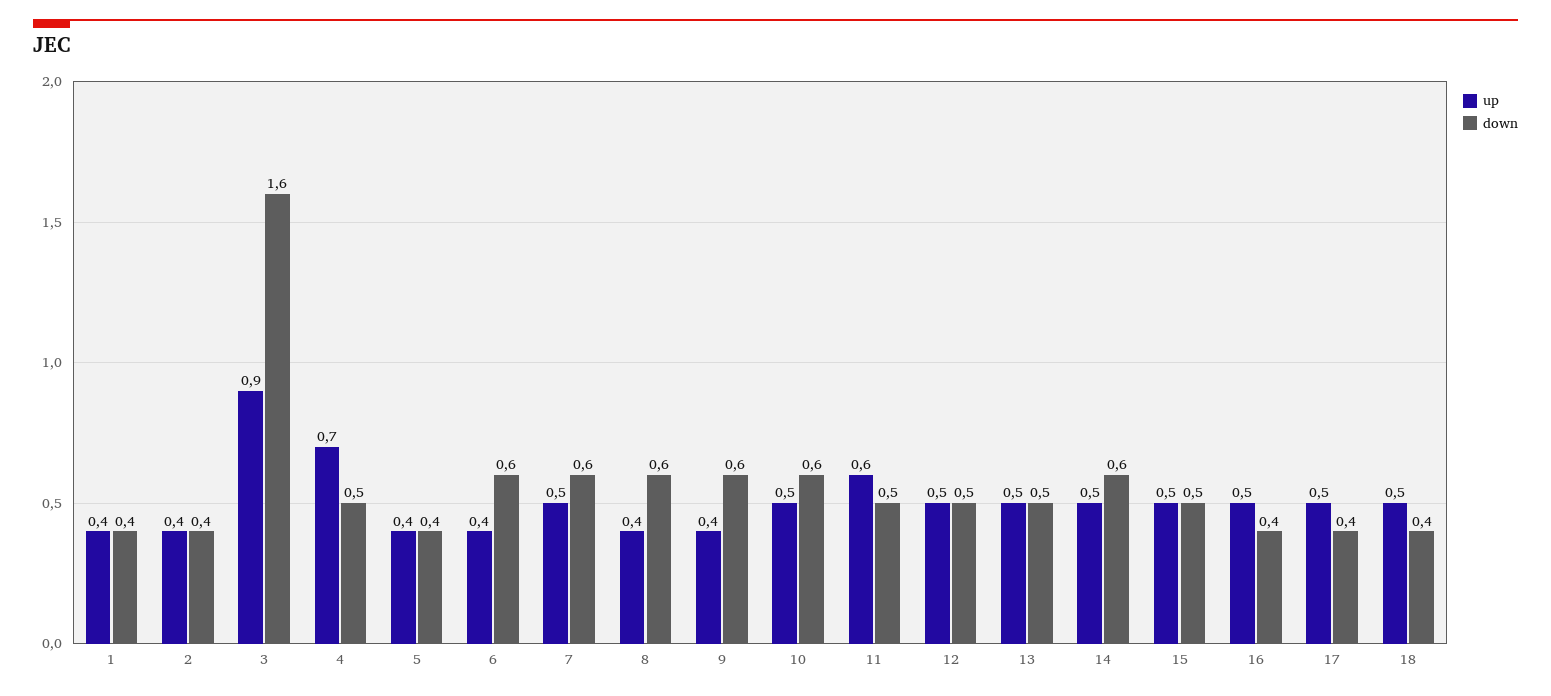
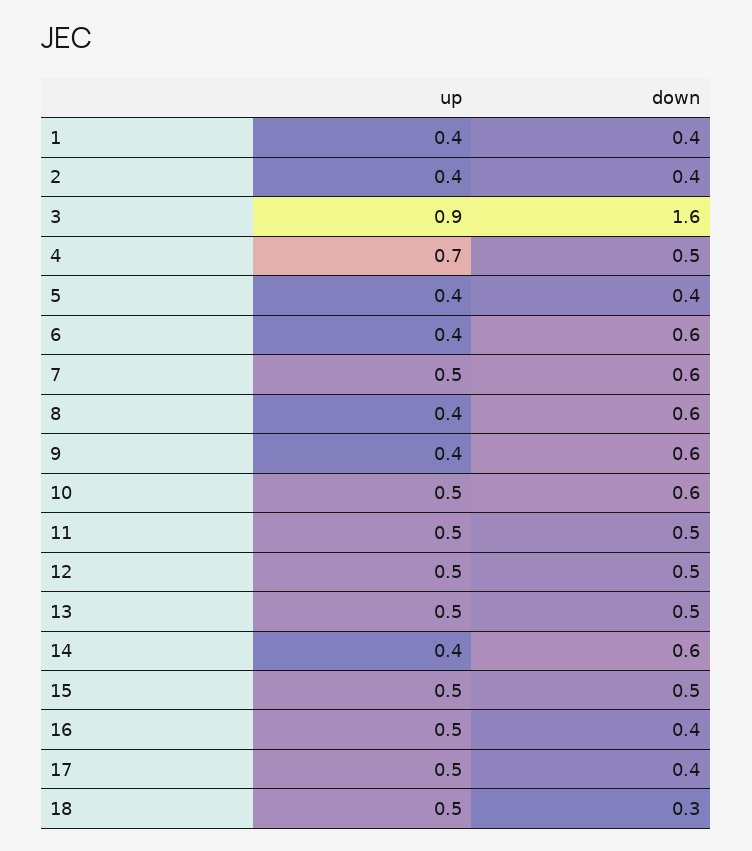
  {
    "up": {
      "1": 0.4,
      "2": 0.4,
      "3": 0.9,
      "4": 0.7,
      "5": 0.4,
      "6": 0.4,
      "7": 0.5,
      "8": 0.4,
      "9": 0.4,
      "10": 0.5,
-     "11": 0.6,
+     "11": 0.5,
      "12": 0.5,
      "13": 0.5,
-     "14": 0.5,
+     "14": 0.4,
      "15": 0.5,
      "16": 0.5,
      "17": 0.5,
      "18": 0.5
    },
    "down": {
      "1": 0.4,
      "2": 0.4,
      "3": 1.6,
      "4": 0.5,
      "5": 0.4,
      "6": 0.6,
      "7": 0.6,
      "8": 0.6,
      "9": 0.6,
      "10": 0.6,
      "11": 0.5,
      "12": 0.5,
      "13": 0.5,
      "14": 0.6,
      "15": 0.5,
      "16": 0.4,
      "17": 0.4,
-     "18": 0.4
+     "18": 0.3
    }
  }

